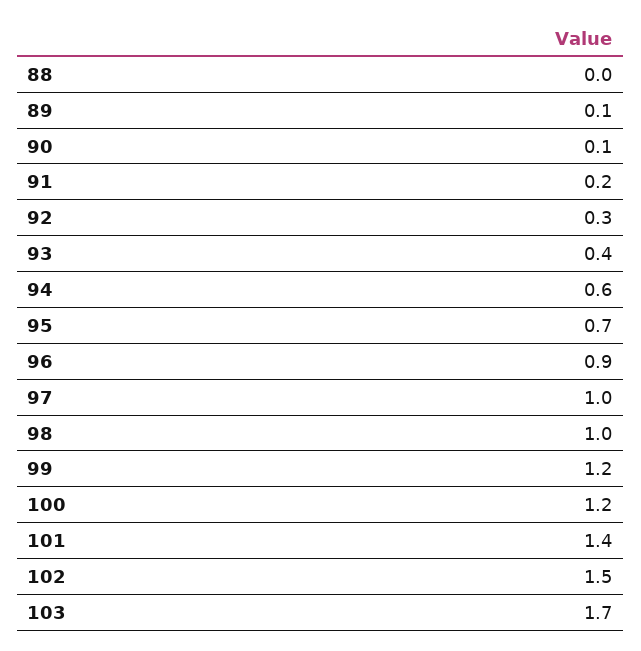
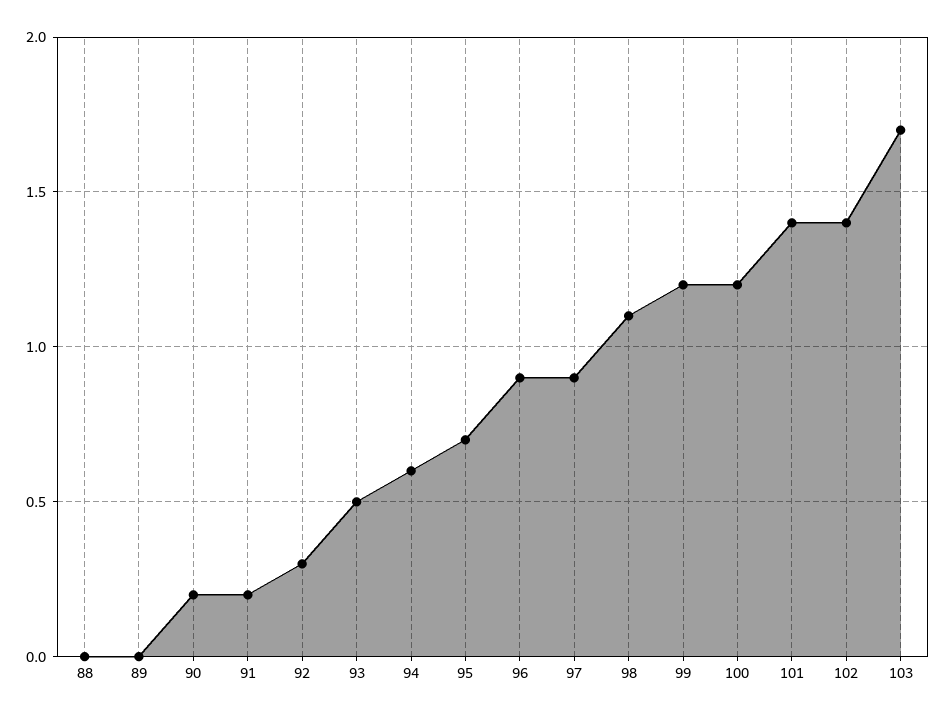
  {
    "88": 0,
-   "89": 0.1,
+   "89": 0,
-   "90": 0.1,
+   "90": 0.2,
    "91": 0.2,
    "92": 0.3,
-   "93": 0.4,
+   "93": 0.5,
    "94": 0.6,
    "95": 0.7,
    "96": 0.9,
-   "97": 1,
+   "97": 0.9,
-   "98": 1,
+   "98": 1.1,
    "99": 1.2,
    "100": 1.2,
    "101": 1.4,
-   "102": 1.5,
+   "102": 1.4,
    "103": 1.7
  }

